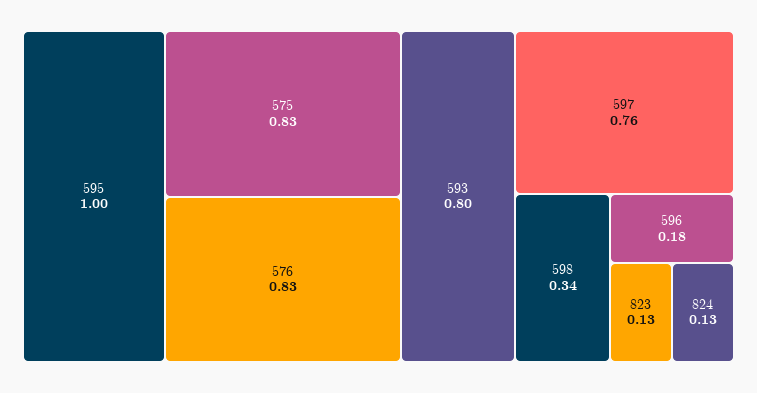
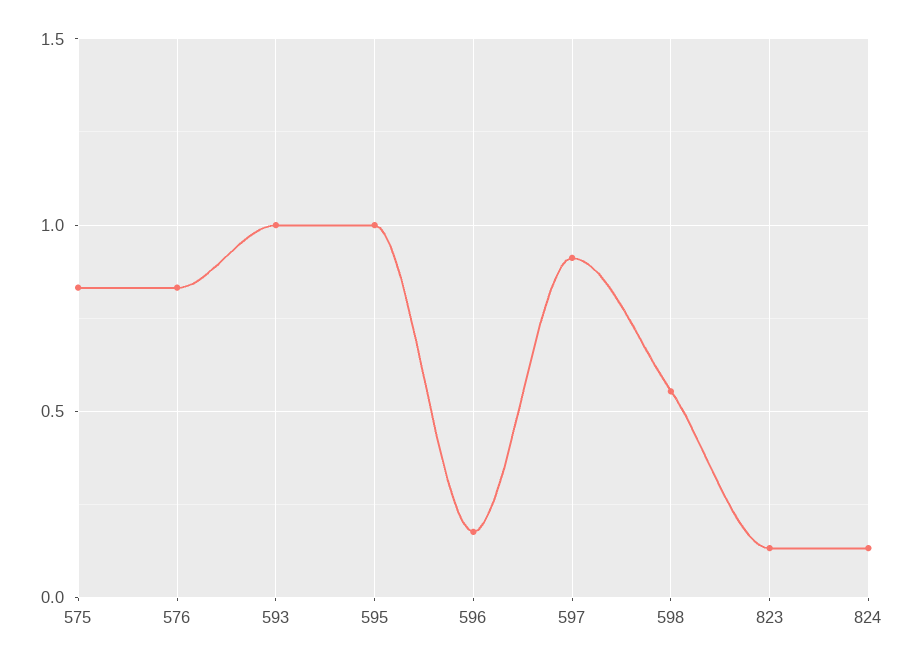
  {
    "595": 1,
    "575": 0.83,
    "576": 0.83,
-   "593": 0.8,
+   "593": 1,
-   "597": 0.76,
+   "597": 0.9,
-   "598": 0.34,
+   "598": 0.55,
    "596": 0.18,
    "823": 0.13,
    "824": 0.13
  }

